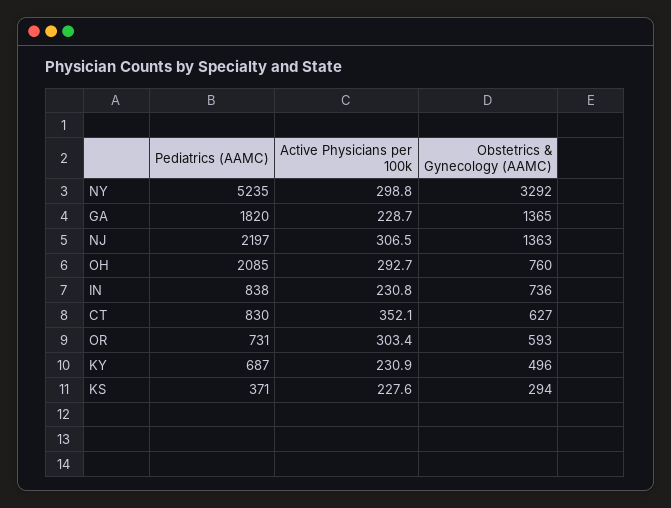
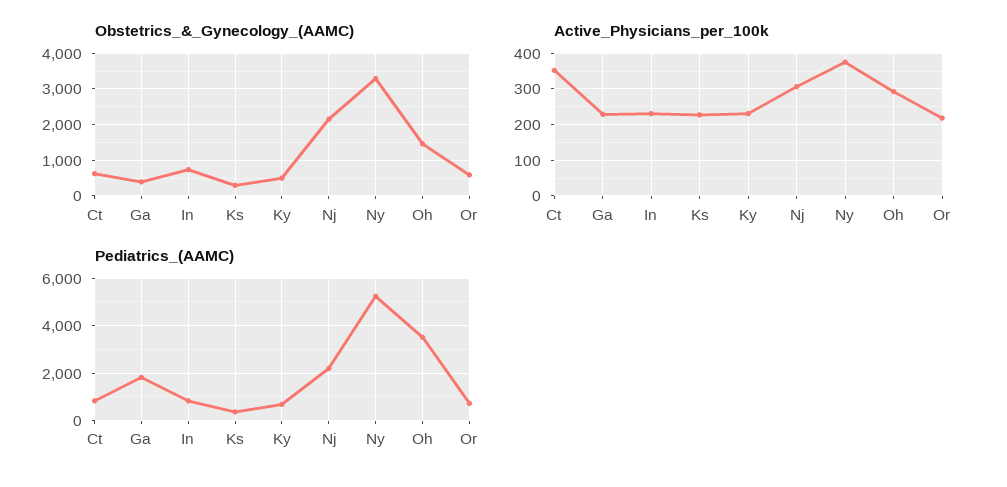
  {
    "Pediatrics (AAMC)": {
      "NY": 5235,
      "GA": 1820,
      "NJ": 2197,
-     "OH": 2085,
+     "OH": 3500,
      "IN": 838,
      "CT": 830,
      "OR": 731,
      "KY": 687,
      "KS": 371
    },
    "Active Physicians per 100k": {
-     "NY": 298.8,
+     "NY": 380,
      "GA": 228.7,
      "NJ": 306.5,
      "OH": 292.7,
      "IN": 230.8,
      "CT": 352.1,
-     "OR": 303.4,
+     "OR": 220,
      "KY": 230.9,
      "KS": 227.6
    },
    "Obstetrics & Gynecology (AAMC)": {
      "NY": 3292,
-     "GA": 1365,
+     "GA": 400,
-     "NJ": 1363,
+     "NJ": 2200,
-     "OH": 760,
+     "OH": 1400,
      "IN": 736,
      "CT": 627,
      "OR": 593,
      "KY": 496,
      "KS": 294
    }
  }

